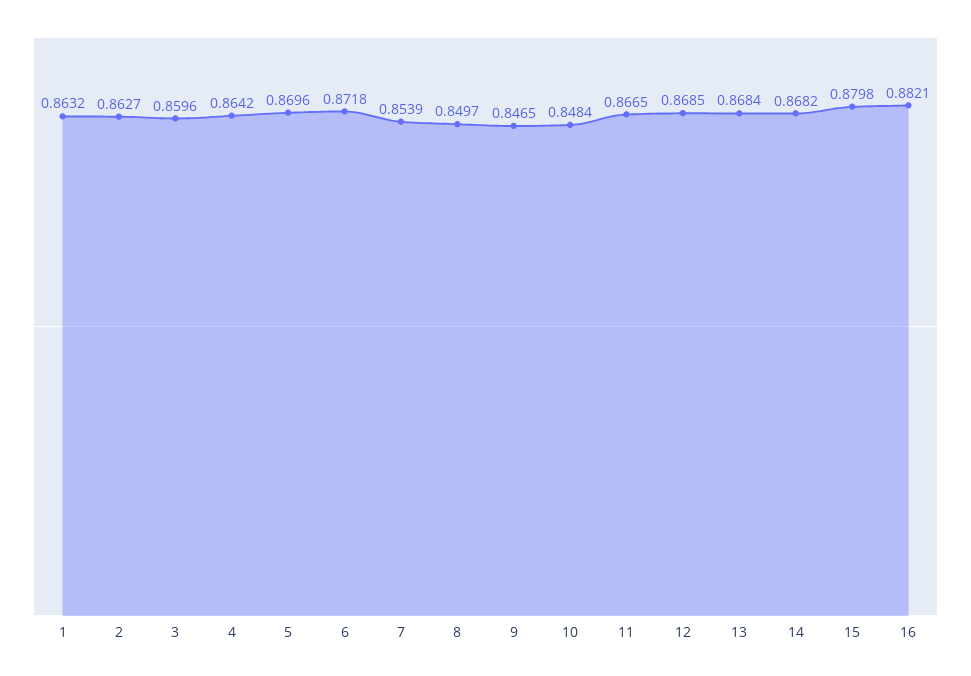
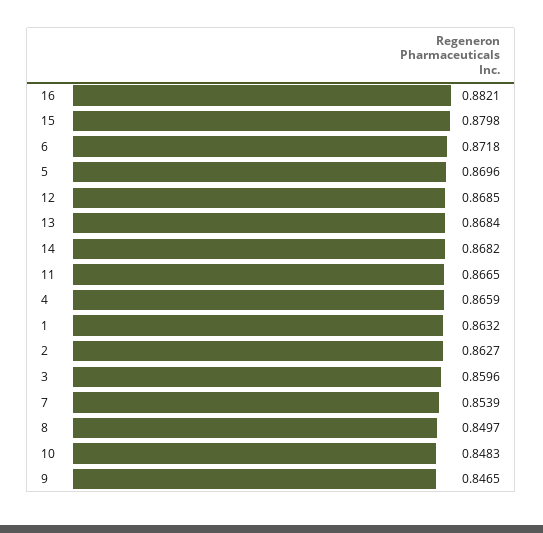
  {
    "1": 0.8632,
    "2": 0.8627,
    "3": 0.8596,
-   "4": 0.8642,
+   "4": 0.8659,
    "5": 0.8696,
    "6": 0.8718,
    "7": 0.8539,
    "8": 0.8497,
    "9": 0.8465,
-   "10": 0.8484,
+   "10": 0.8483,
    "11": 0.8665,
    "12": 0.8685,
    "13": 0.8684,
    "14": 0.8682,
    "15": 0.8798,
    "16": 0.8821
  }

